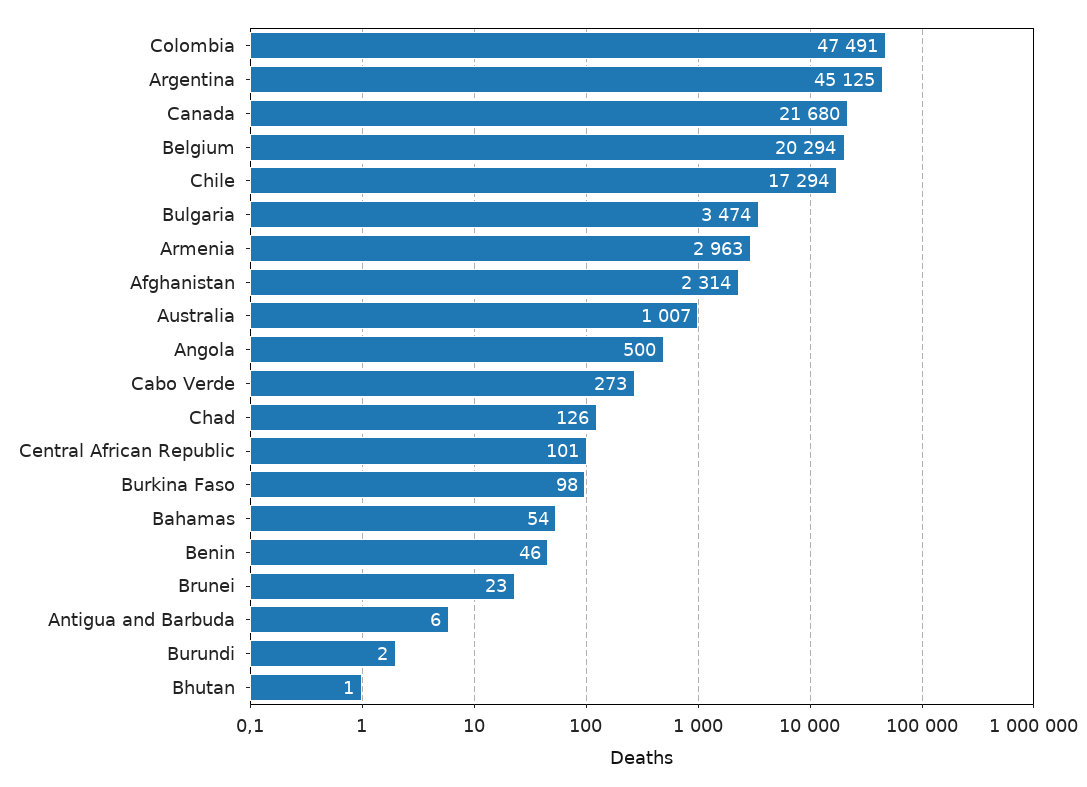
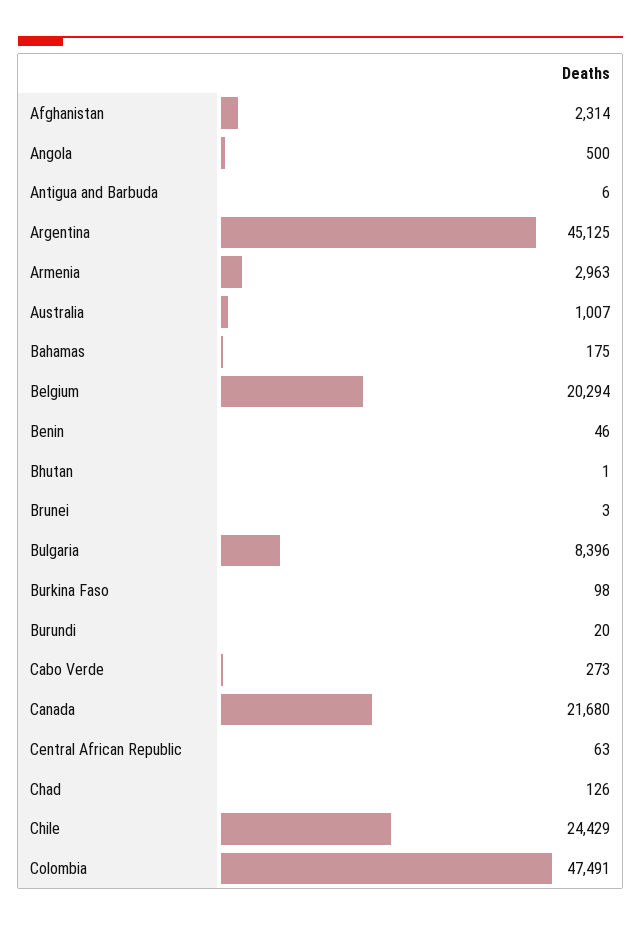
  {
    "Colombia": 47491,
    "Argentina": 45125,
    "Canada": 21680,
    "Belgium": 20294,
-   "Chile": 17294,
+   "Chile": 24429,
-   "Bulgaria": 3474,
+   "Bulgaria": 8396,
    "Armenia": 2963,
    "Afghanistan": 2314,
    "Australia": 1007,
    "Angola": 500,
    "Cabo Verde": 273,
    "Chad": 126,
-   "Central African Republic": 101,
+   "Central African Republic": 63,
    "Burkina Faso": 98,
-   "Bahamas": 54,
+   "Bahamas": 175,
    "Benin": 46,
-   "Brunei": 23,
+   "Brunei": 3,
    "Antigua and Barbuda": 6,
-   "Burundi": 2,
+   "Burundi": 20,
    "Bhutan": 1
  }

